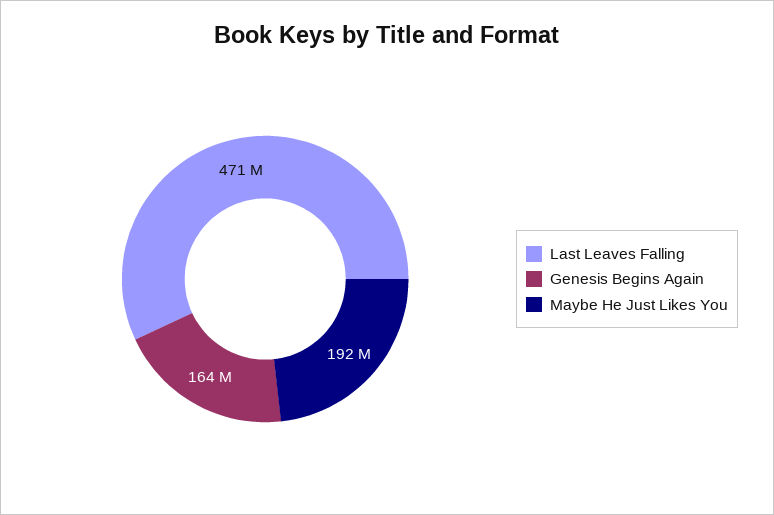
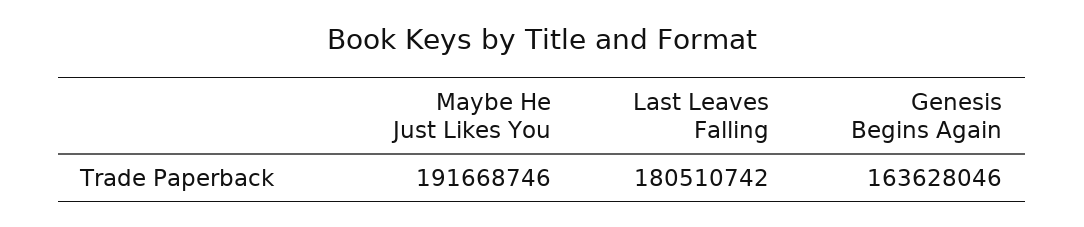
  {
-   "Last Leaves Falling": 471000000,
+   "Last Leaves Falling": 180510742,
    "Genesis Begins Again": 163628046,
    "Maybe He Just Likes You": 191668746
  }

